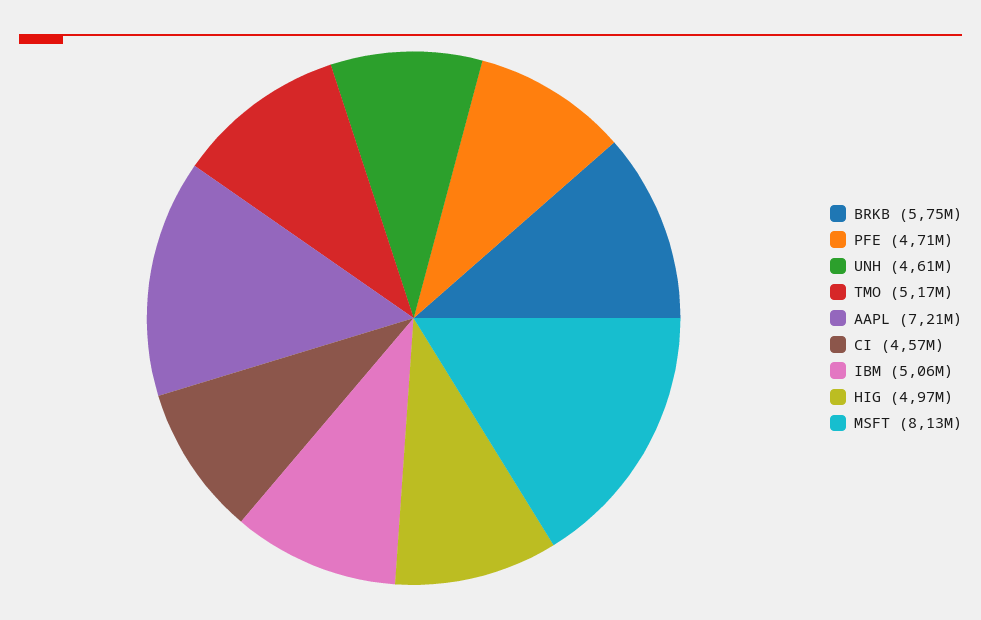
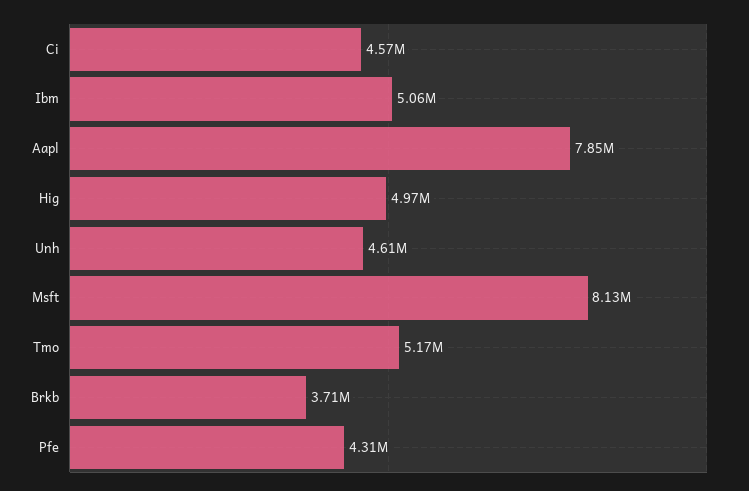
  {
-   "BRKB": 5750000,
+   "BRKB": 3710000,
-   "PFE": 4710000,
+   "PFE": 4310000,
    "UNH": 4610000,
    "TMO": 5170000,
-   "AAPL": 7210000,
+   "AAPL": 7850000,
    "CI": 4570000,
    "IBM": 5060000,
    "HIG": 4970000,
    "MSFT": 8130000
  }

